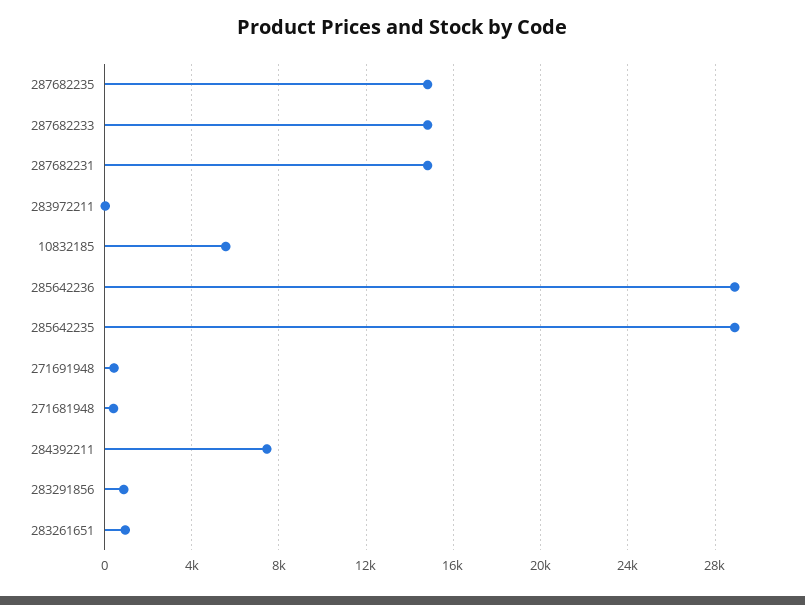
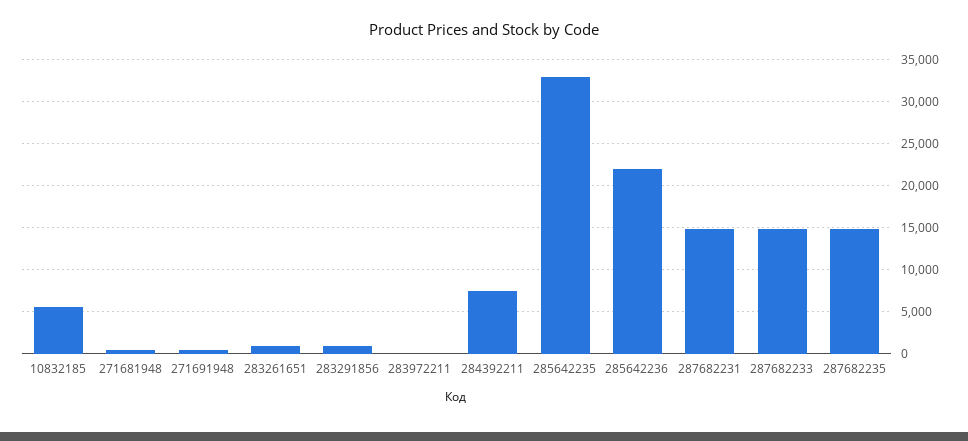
  {
    "287682235": 15000,
    "287682233": 15000,
    "287682231": 15000,
    "283972211": 0,
    "10832185": 5500,
-   "285642236": 29000,
+   "285642236": 22000,
-   "285642235": 29000,
+   "285642235": 33000,
    "271691948": 500,
    "271681948": 500,
    "284392211": 7500,
    "283291856": 1000,
    "283261651": 1000
  }

